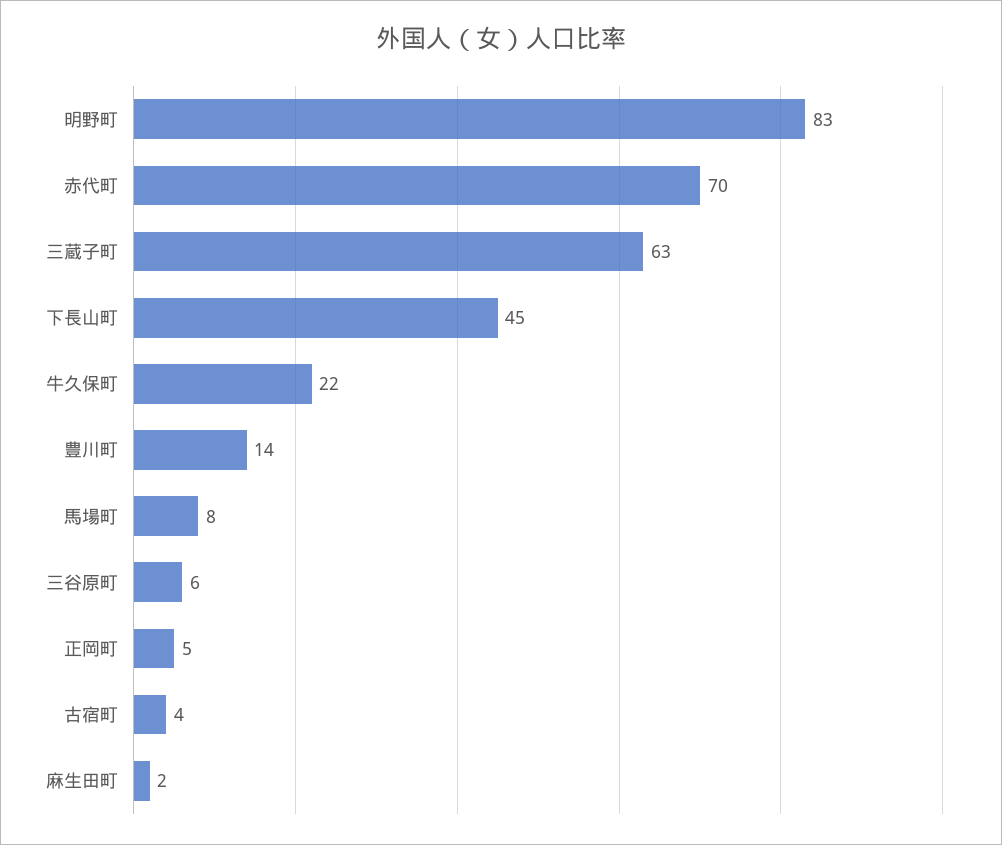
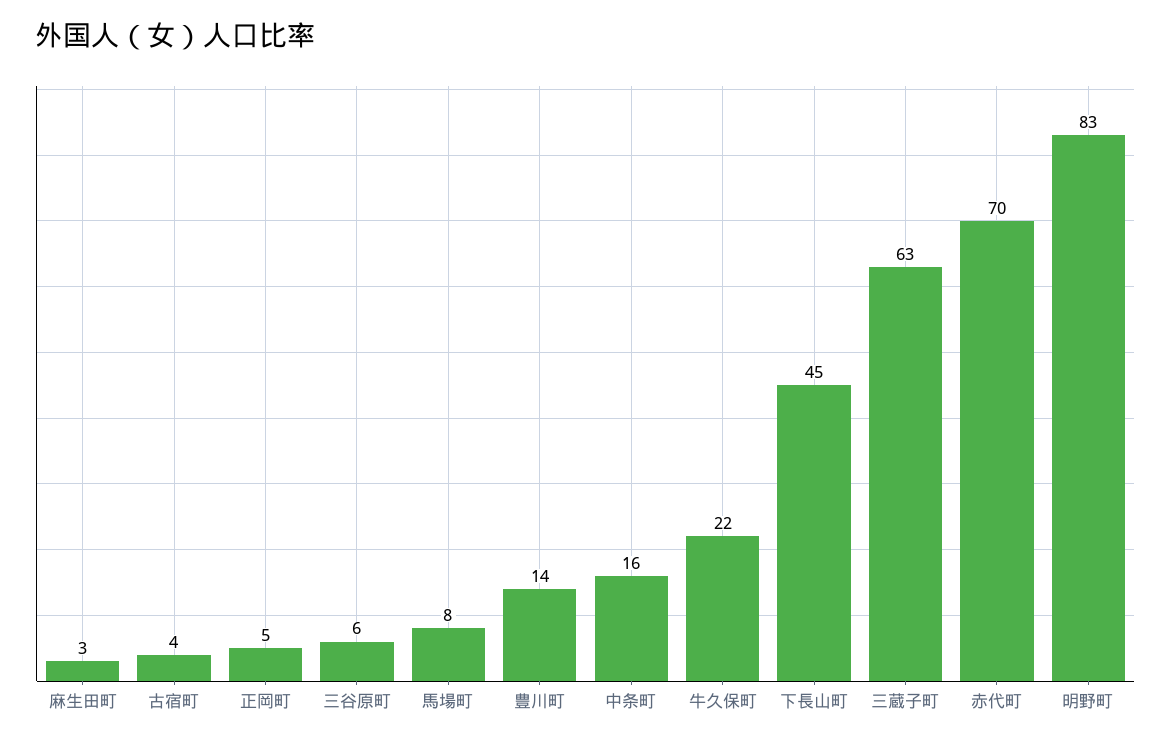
  {
    "明野町": 83,
    "赤代町": 70,
    "三蔵子町": 63,
    "下長山町": 45,
    "牛久保町": 22,
    "豊川町": 14,
    "馬場町": 8,
    "三谷原町": 6,
    "正岡町": 5,
    "古宿町": 4,
-   "麻生田町": 2
+   "麻生田町": 3,
+   "中条町": 16
  }

